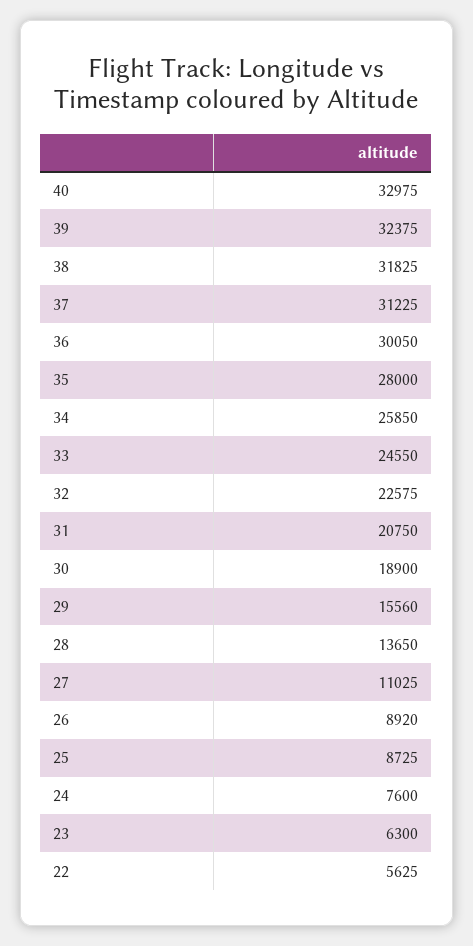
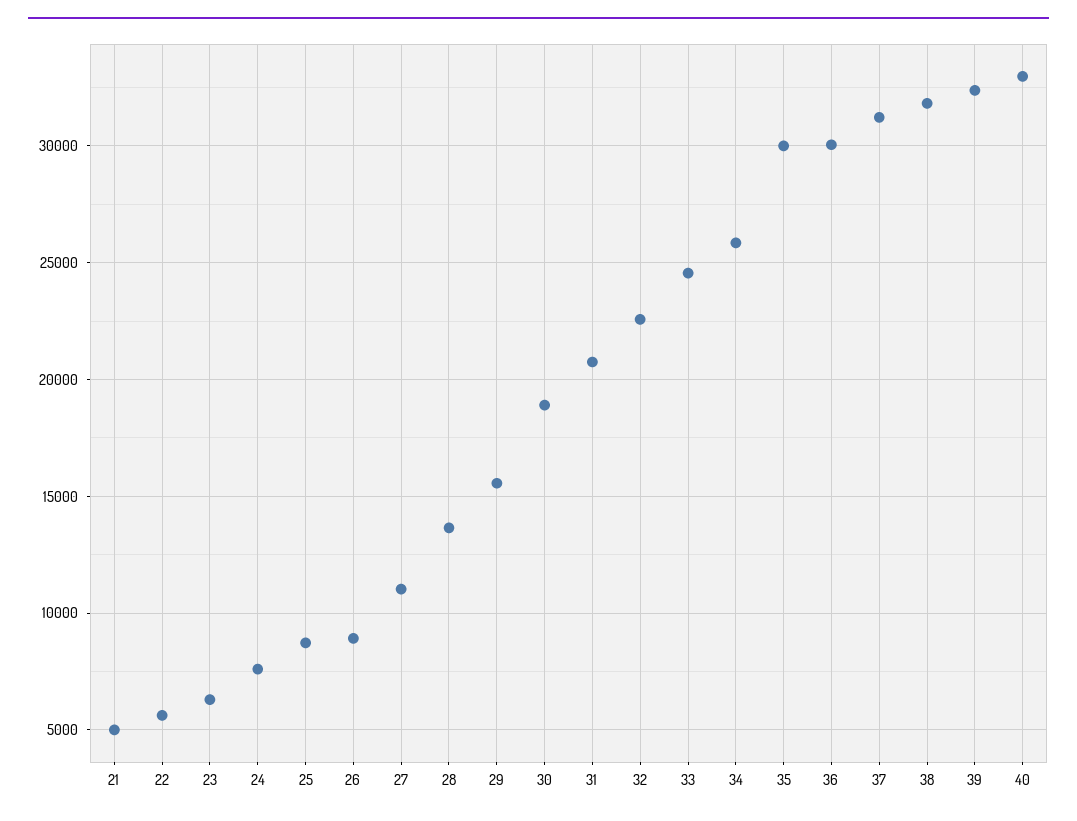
  {
    "40": 32975,
    "39": 32375,
    "38": 31825,
    "37": 31225,
    "36": 30050,
-   "35": 28000,
+   "35": 30000,
    "34": 25850,
    "33": 24550,
    "32": 22575,
    "31": 20750,
    "30": 18900,
    "29": 15560,
    "28": 13650,
    "27": 11025,
    "26": 8920,
    "25": 8725,
    "24": 7600,
    "23": 6300,
-   "22": 5625
+   "22": 5625,
+   "21": 5000
  }

